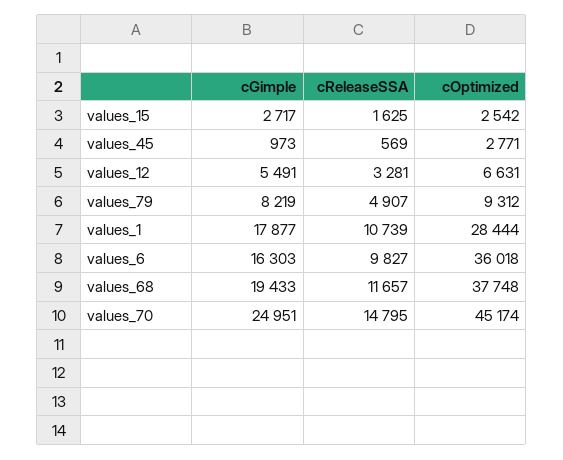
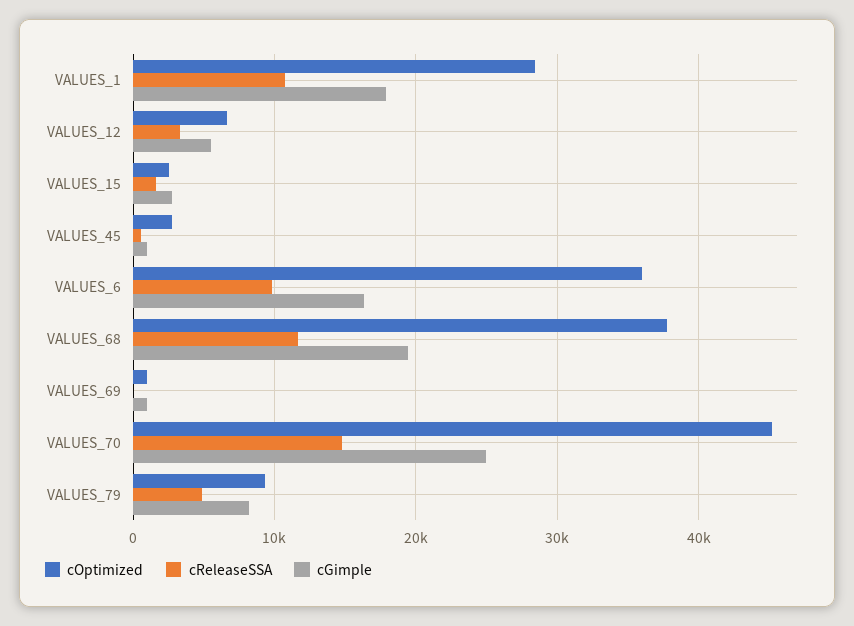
  {
    "cGimple": {
      "values_15": 2717,
      "values_45": 973,
      "values_12": 5491,
      "values_79": 8219,
      "values_1": 17877,
      "values_6": 16303,
      "values_68": 19433,
-     "values_70": 24951
+     "values_70": 24951,
+     "VALUES_69": 1000
    },
    "cReleaseSSA": {
      "values_15": 1625,
      "values_45": 569,
      "values_12": 3281,
      "values_79": 4907,
      "values_1": 10739,
      "values_6": 9827,
      "values_68": 11657,
-     "values_70": 14795
+     "values_70": 14795,
+     "VALUES_69": 0
    },
    "cOptimized": {
      "values_15": 2542,
      "values_45": 2771,
      "values_12": 6631,
      "values_79": 9312,
      "values_1": 28444,
      "values_6": 36018,
      "values_68": 37748,
-     "values_70": 45174
+     "values_70": 45174,
+     "VALUES_69": 1000
    }
  }

